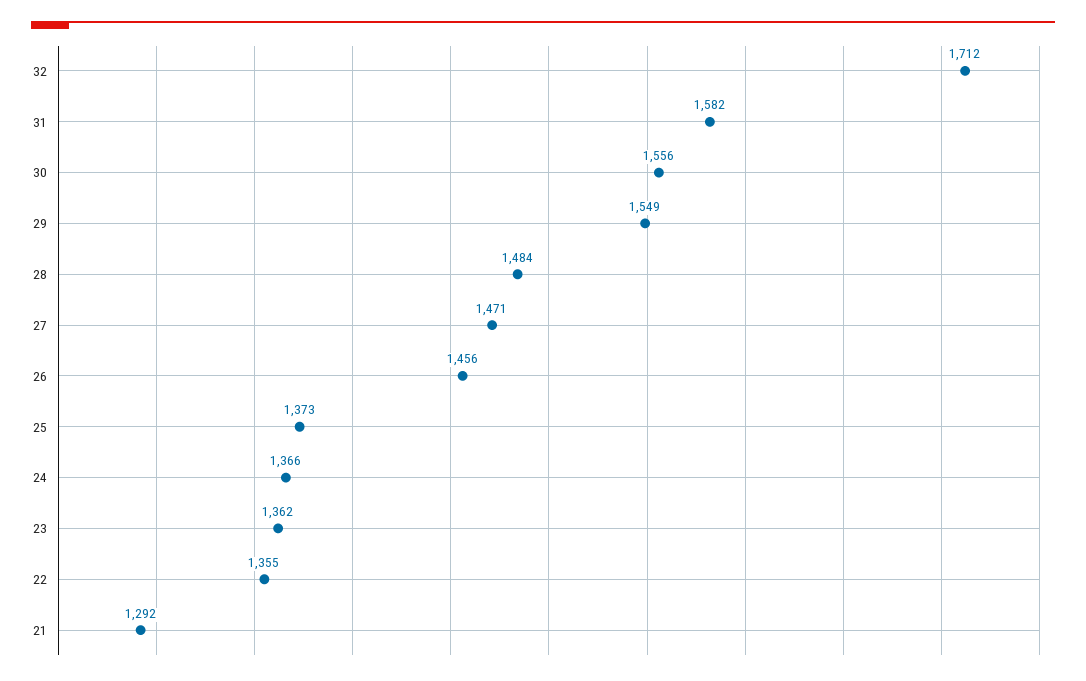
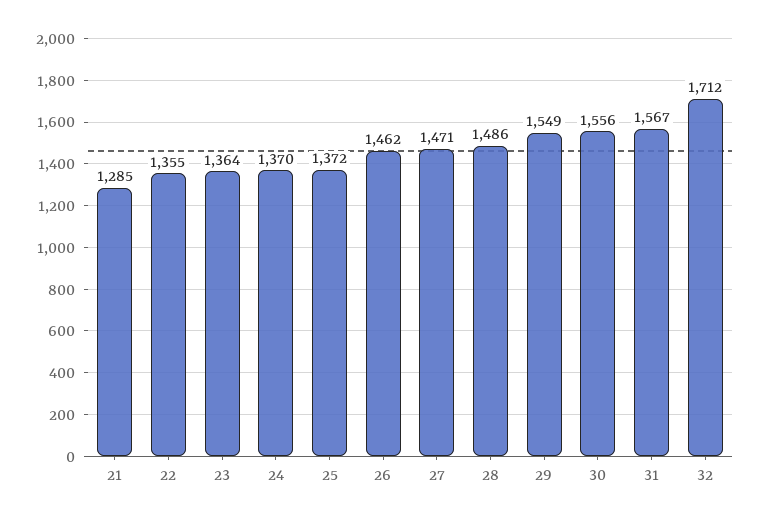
  {
    "32": 1712,
-   "31": 1582,
+   "31": 1567,
    "30": 1556,
    "29": 1549,
-   "28": 1484,
+   "28": 1486,
    "27": 1471,
-   "26": 1456,
+   "26": 1462,
-   "25": 1373,
+   "25": 1372,
-   "24": 1366,
+   "24": 1370,
-   "23": 1362,
+   "23": 1364,
    "22": 1355,
-   "21": 1292
+   "21": 1285
  }

